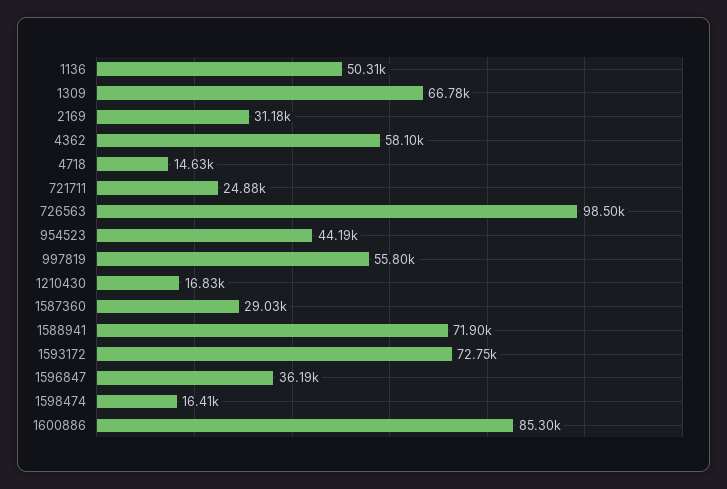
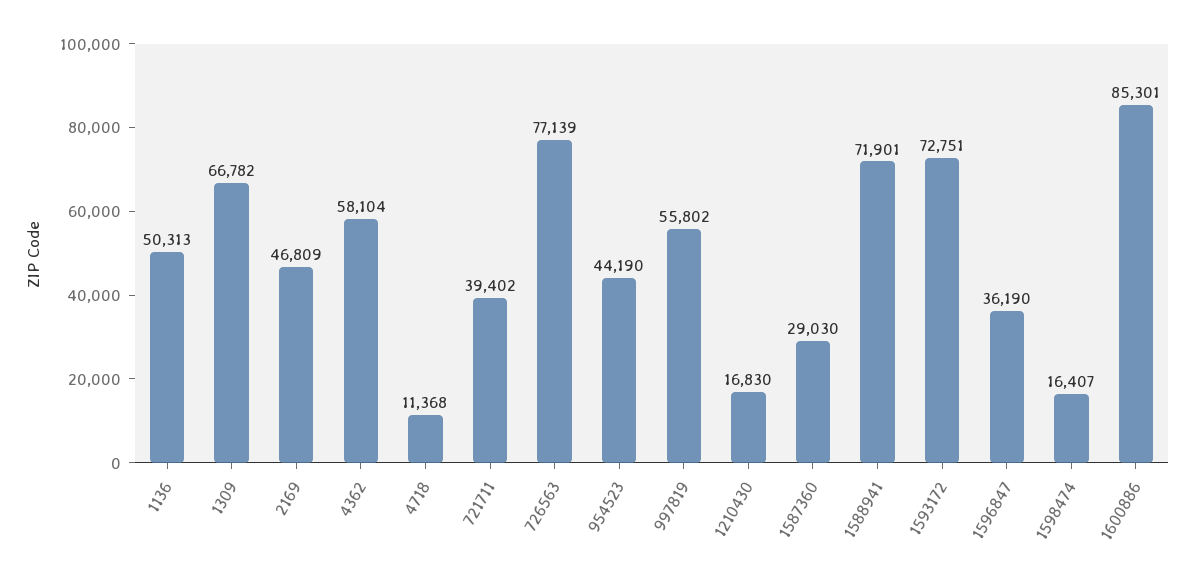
  {
    "1136": 50313,
    "1309": 66782,
-   "2169": 31180,
+   "2169": 46809,
    "4362": 58104,
-   "4718": 14630,
+   "4718": 11368,
-   "721711": 24880,
+   "721711": 39402,
-   "726563": 98500,
+   "726563": 77139,
    "954523": 44190,
    "997819": 55802,
    "1210430": 16830,
    "1587360": 29030,
    "1588941": 71901,
    "1593172": 72751,
    "1596847": 36190,
    "1598474": 16407,
    "1600886": 85301
  }

